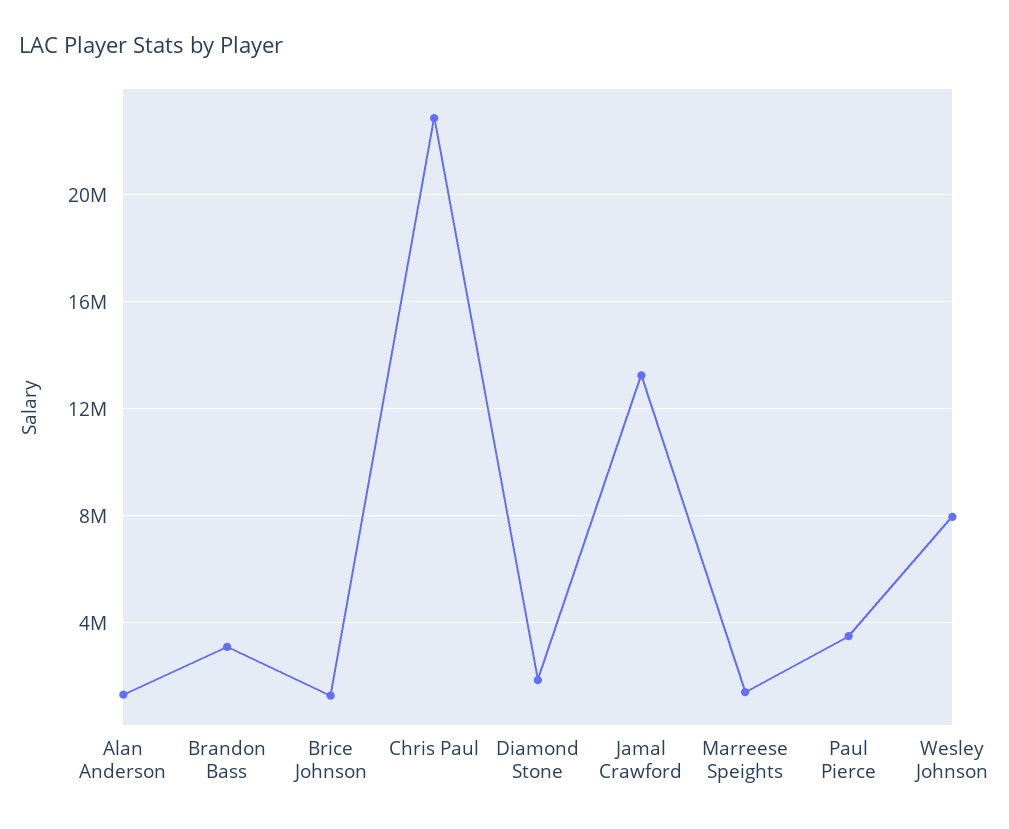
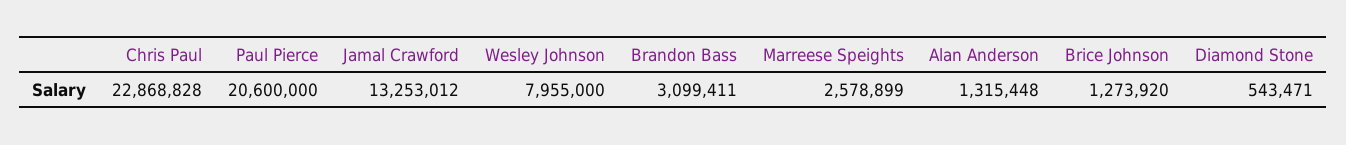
  {
    "Alan Anderson": 1315448,
    "Brandon Bass": 3099411,
    "Brice Johnson": 1273920,
    "Chris Paul": 22868828,
-   "Diamond Stone": 2000000,
+   "Diamond Stone": 543471,
    "Jamal Crawford": 13253012,
-   "Marreese Speights": 1500000,
+   "Marreese Speights": 2578899,
-   "Paul Pierce": 3500000,
+   "Paul Pierce": 20600000,
    "Wesley Johnson": 7955000
  }

